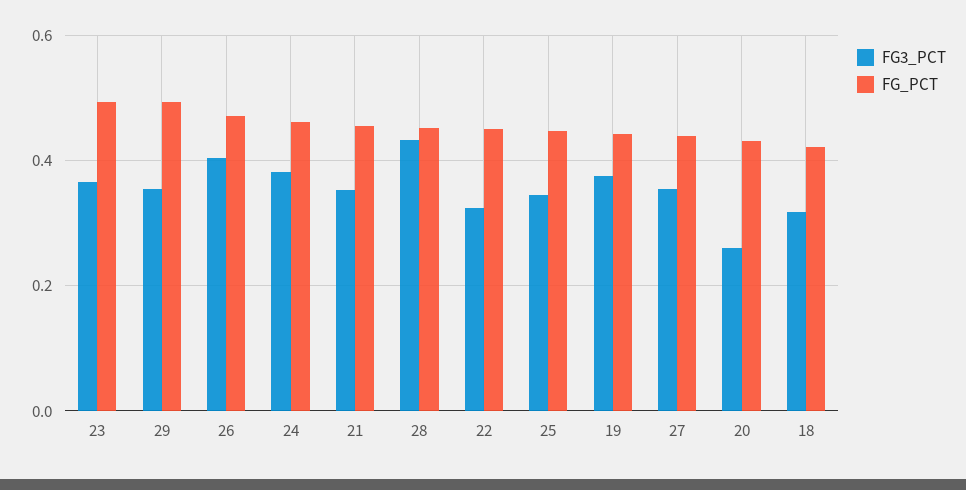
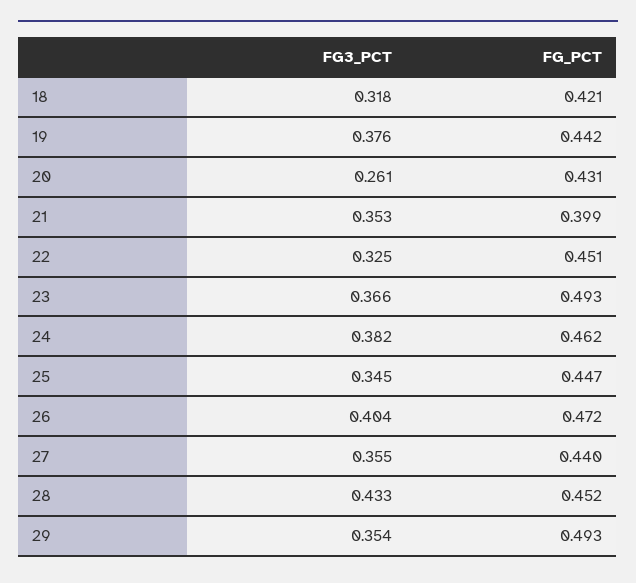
  {
    "FG3_PCT": {
      "23": 0.366,
      "29": 0.354,
      "26": 0.404,
      "24": 0.382,
      "21": 0.353,
      "28": 0.433,
      "22": 0.325,
      "25": 0.345,
      "19": 0.376,
      "27": 0.355,
      "20": 0.261,
      "18": 0.318
    },
    "FG_PCT": {
      "23": 0.493,
      "29": 0.493,
      "26": 0.472,
      "24": 0.462,
-     "21": 0.46,
+     "21": 0.399,
      "28": 0.452,
      "22": 0.451,
      "25": 0.447,
      "19": 0.442,
      "27": 0.44,
      "20": 0.431,
      "18": 0.421
    }
  }

